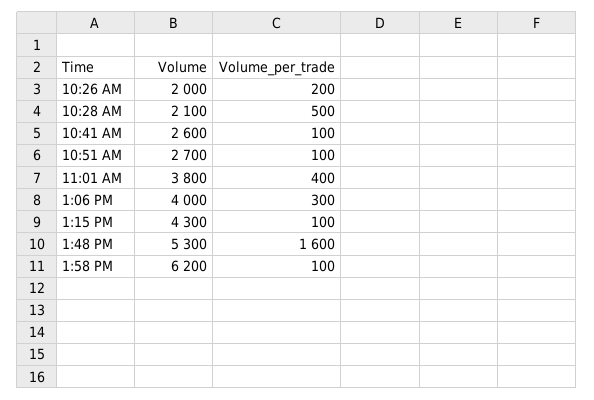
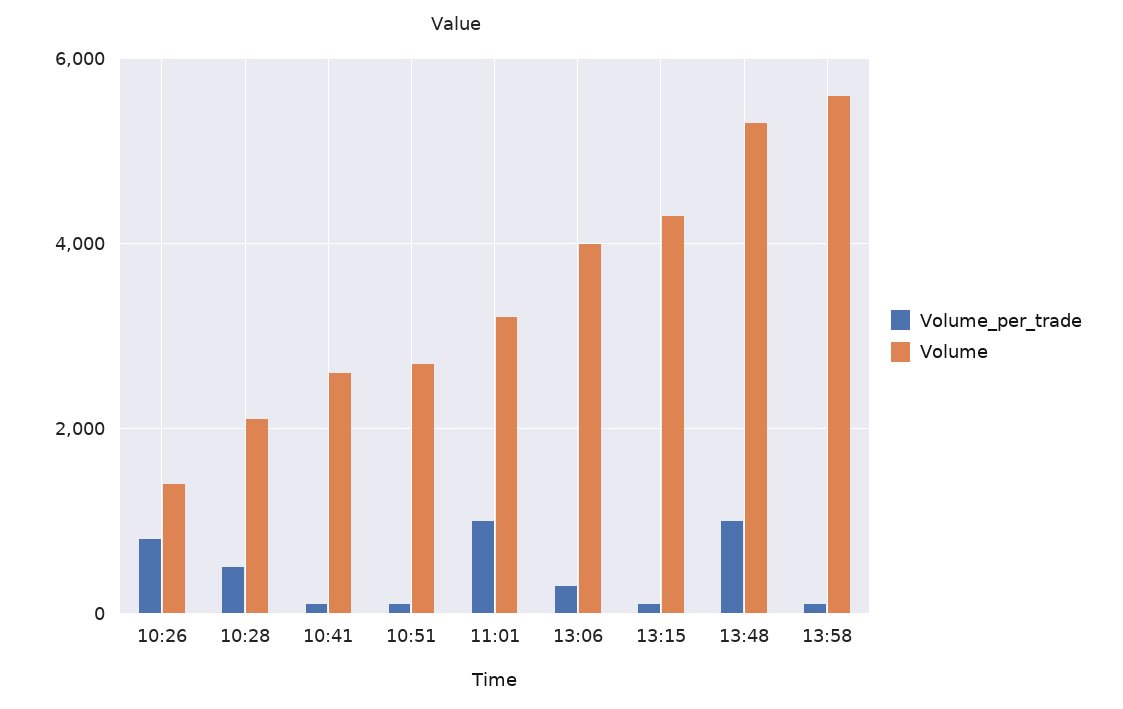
  {
    "Volume": {
-     "10:26 AM": 2000,
+     "10:26 AM": 1400,
      "10:28 AM": 2100,
      "10:41 AM": 2600,
      "10:51 AM": 2700,
-     "11:01 AM": 3800,
+     "11:01 AM": 3200,
      "1:06 PM": 4000,
      "1:15 PM": 4300,
      "1:48 PM": 5300,
-     "1:58 PM": 6200
+     "1:58 PM": 5600
    },
    "Volume_per_trade": {
-     "10:26 AM": 200,
+     "10:26 AM": 800,
      "10:28 AM": 500,
      "10:41 AM": 100,
      "10:51 AM": 100,
-     "11:01 AM": 400,
+     "11:01 AM": 1000,
      "1:06 PM": 300,
      "1:15 PM": 100,
-     "1:48 PM": 1600,
+     "1:48 PM": 1000,
      "1:58 PM": 100
    }
  }

